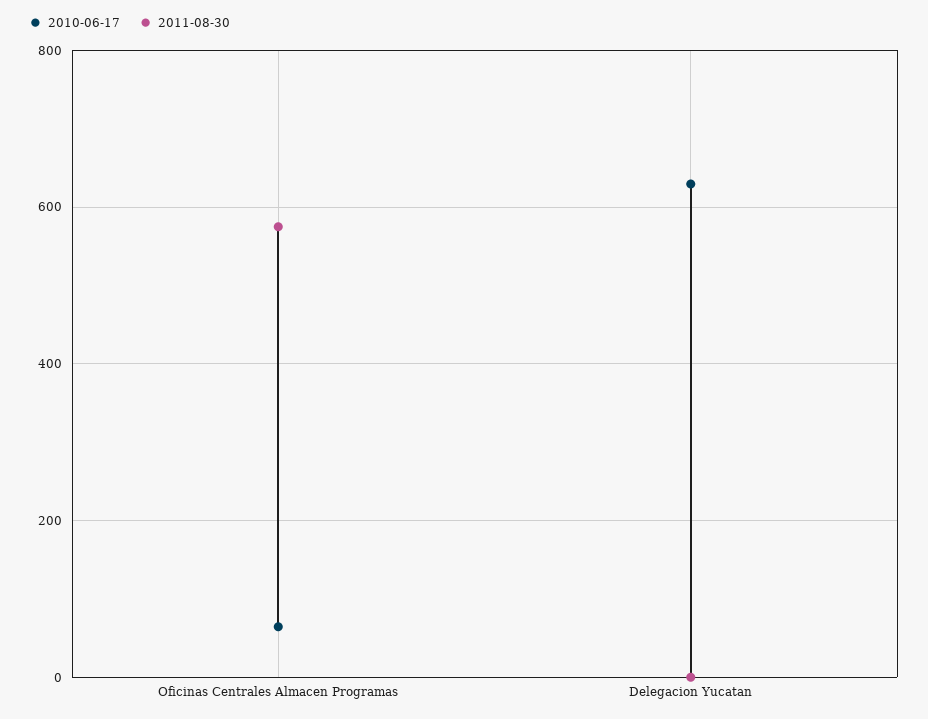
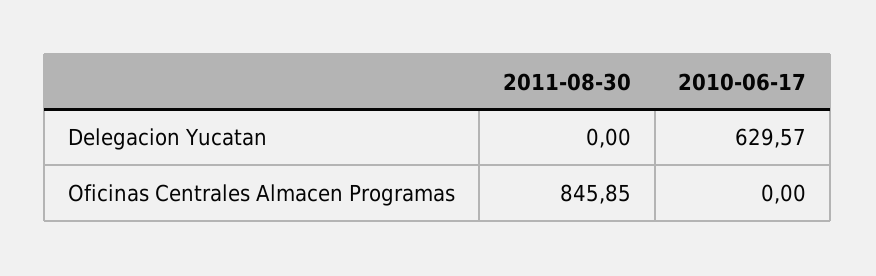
  {
    "2010-06-17": {
-     "Oficinas Centrales Almacen Programas": 60,
+     "Oficinas Centrales Almacen Programas": 0,
      "Delegacion Yucatan": 629.57
    },
    "2011-08-30": {
-     "Oficinas Centrales Almacen Programas": 580,
+     "Oficinas Centrales Almacen Programas": 845.85,
      "Delegacion Yucatan": 0
    }
  }

